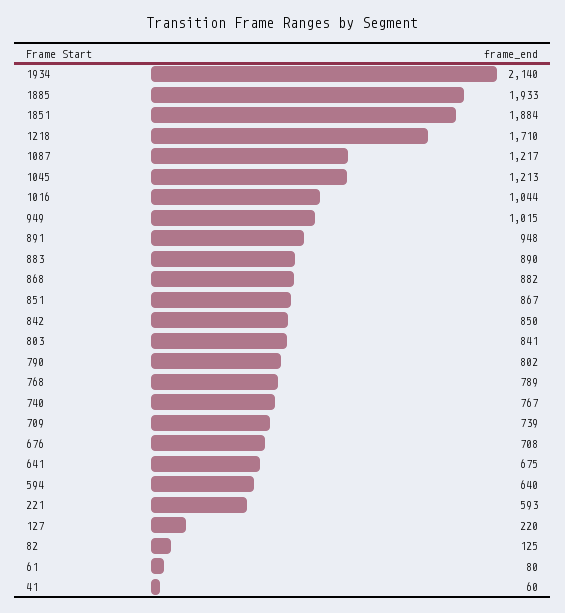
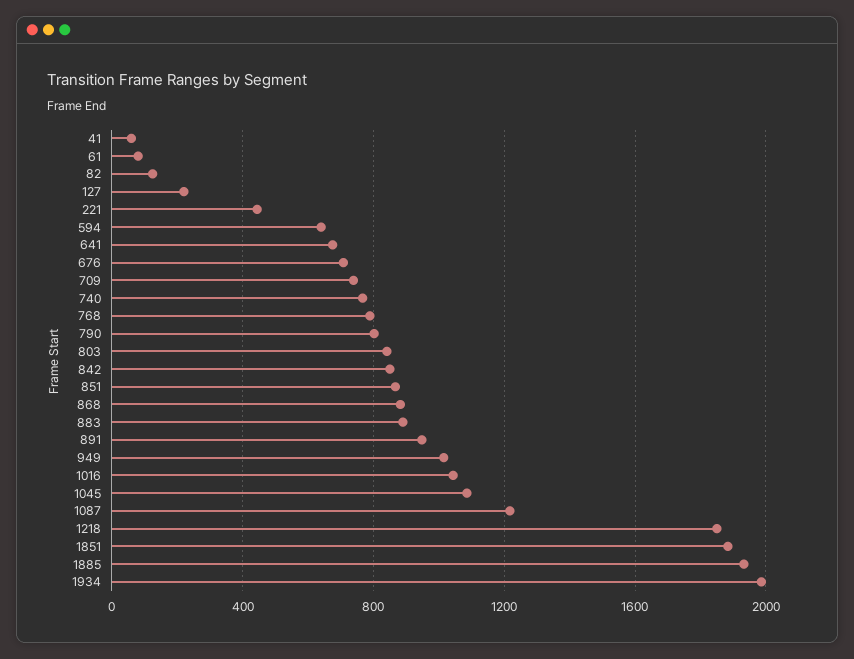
  {
-   "1934": 2140,
+   "1934": 2000,
    "1885": 1933,
    "1851": 1884,
-   "1218": 1710,
+   "1218": 1850,
    "1087": 1217,
-   "1045": 1213,
+   "1045": 1100,
    "1016": 1044,
    "949": 1015,
    "891": 948,
    "883": 890,
    "868": 882,
    "851": 867,
    "842": 850,
    "803": 841,
    "790": 802,
    "768": 789,
    "740": 767,
    "709": 739,
    "676": 708,
    "641": 675,
    "594": 640,
-   "221": 593,
+   "221": 450,
    "127": 220,
    "82": 125,
    "61": 80,
    "41": 60
  }

